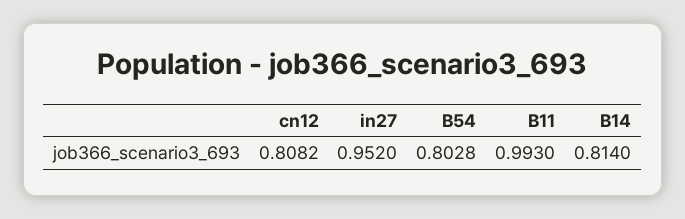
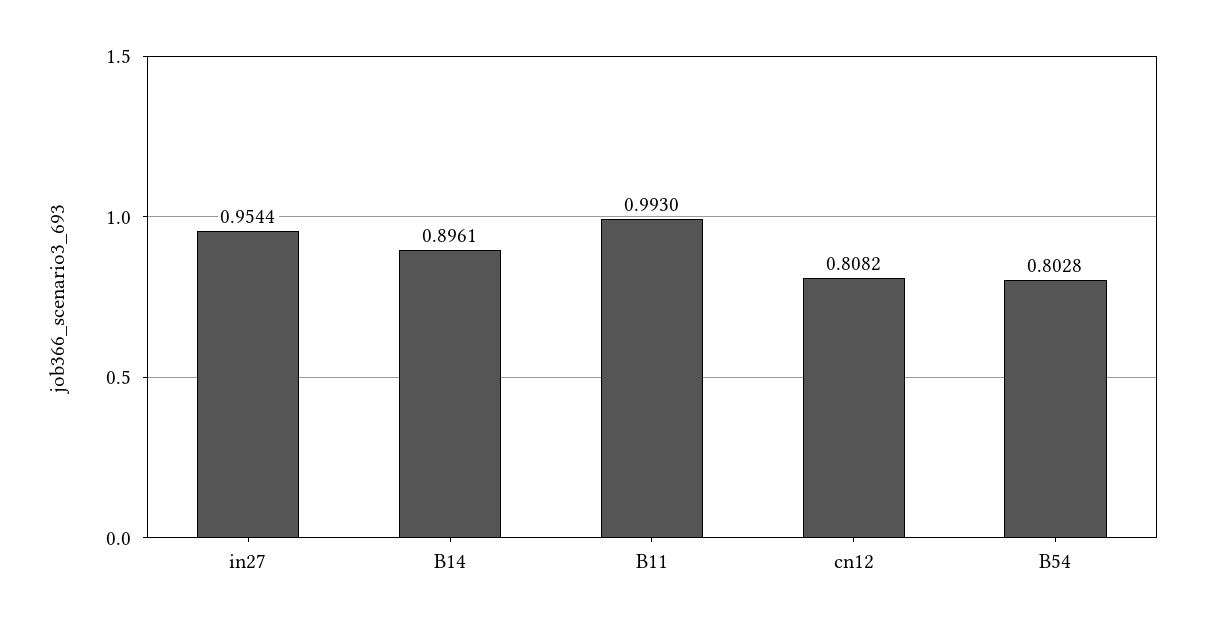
  {
    "cn12": 0.8082,
-   "in27": 0.952,
+   "in27": 0.9544,
    "B54": 0.8028,
    "B11": 0.993,
-   "B14": 0.814
+   "B14": 0.8961
  }

